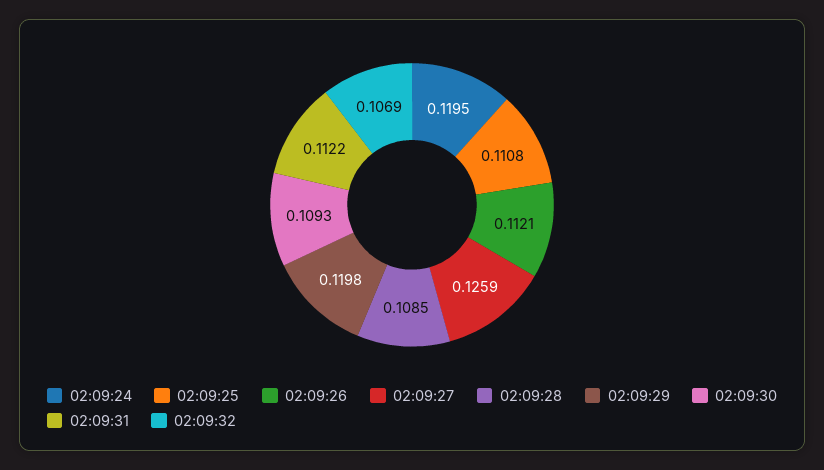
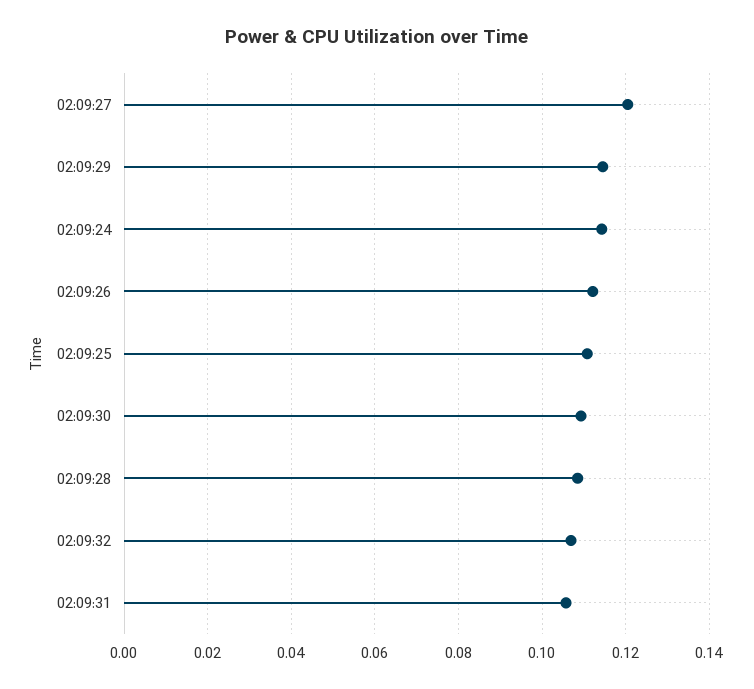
  {
-   "02:09:24": 0.1195,
+   "02:09:24": 0.114,
    "02:09:25": 0.1108,
    "02:09:26": 0.1121,
-   "02:09:27": 0.1259,
+   "02:09:27": 0.12,
    "02:09:28": 0.1085,
-   "02:09:29": 0.1198,
+   "02:09:29": 0.114,
    "02:09:30": 0.1093,
-   "02:09:31": 0.1122,
+   "02:09:31": 0.106,
    "02:09:32": 0.1069
  }

